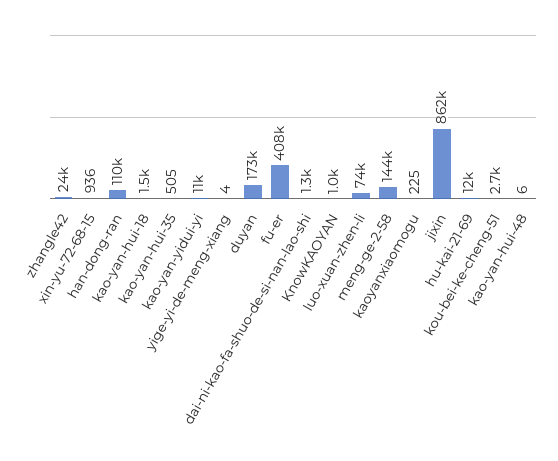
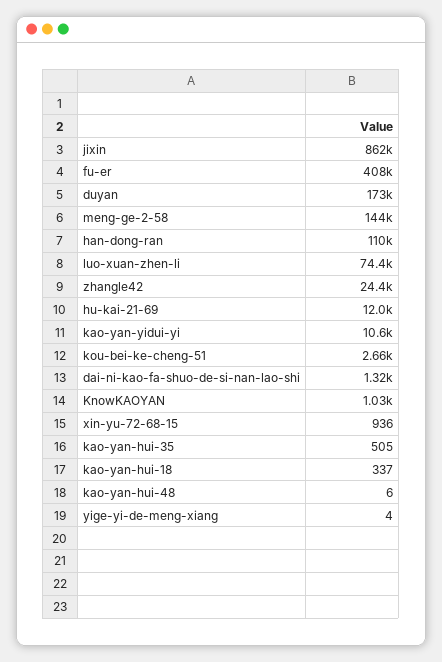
  {
    "zhangle42": 24400,
    "xin-yu-72-68-15": 936,
    "han-dong-ran": 110000,
-   "kao-yan-hui-18": 1500,
+   "kao-yan-hui-18": 337,
    "kao-yan-hui-35": 505,
    "kao-yan-yidui-yi": 10600,
    "yige-yi-de-meng-xiang": 4,
    "duyan": 173000,
    "fu-er": 408000,
    "dai-ni-kao-fa-shuo-de-si-nan-lao-shi": 1320,
    "KnowKAOYAN": 1030,
    "luo-xuan-zhen-li": 74400,
    "meng-ge-2-58": 144000,
-   "kaoyanxiaomogu": 225,
    "jixin": 862000,
    "hu-kai-21-69": 12000,
    "kou-bei-ke-cheng-51": 2660,
    "kao-yan-hui-48": 6
  }

